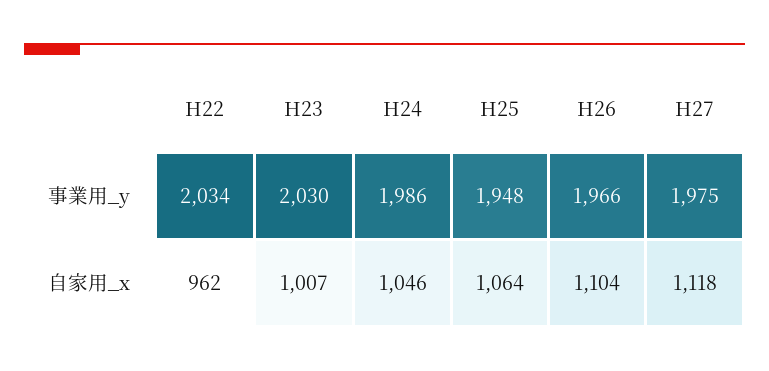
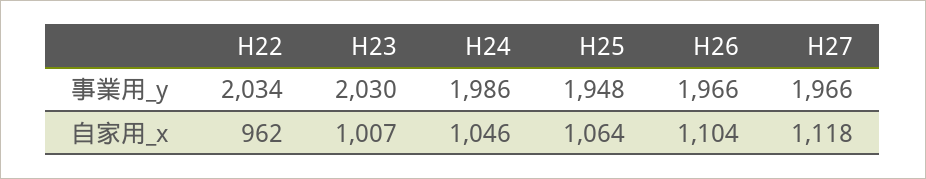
  {
    "H22": {
      "事業用_y": 2034,
      "自家用_x": 962
    },
    "H23": {
      "事業用_y": 2030,
      "自家用_x": 1007
    },
    "H24": {
      "事業用_y": 1986,
      "自家用_x": 1046
    },
    "H25": {
      "事業用_y": 1948,
      "自家用_x": 1064
    },
    "H26": {
      "事業用_y": 1966,
      "自家用_x": 1104
    },
    "H27": {
-     "事業用_y": 1975,
+     "事業用_y": 1966,
      "自家用_x": 1118
    }
  }

